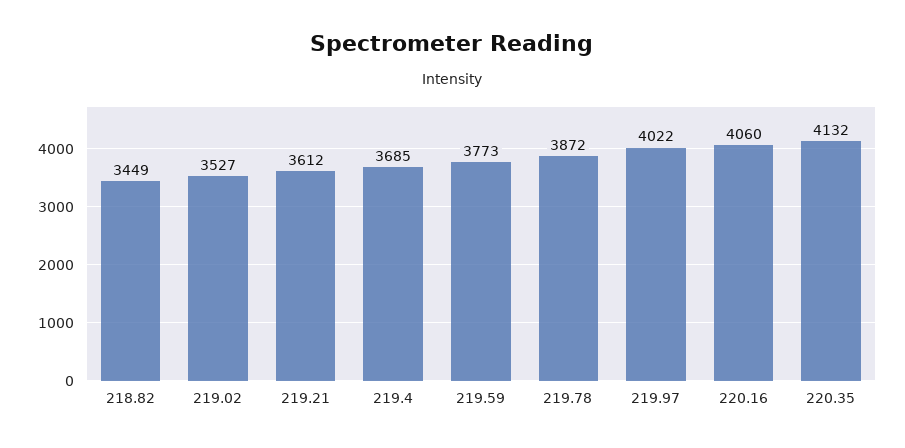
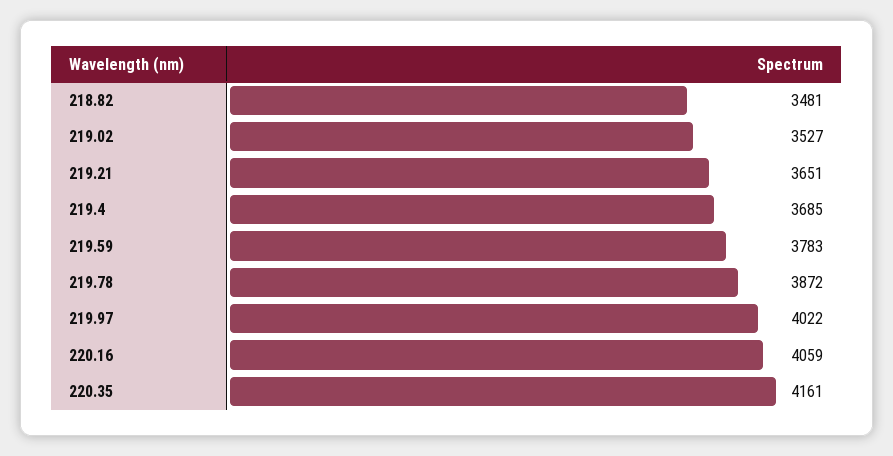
  {
-   "218.82": 3449,
+   "218.82": 3481,
    "219.02": 3527,
-   "219.21": 3612,
+   "219.21": 3651,
    "219.4": 3685,
-   "219.59": 3773,
+   "219.59": 3783,
    "219.78": 3872,
    "219.97": 4022,
-   "220.16": 4060,
+   "220.16": 4059,
-   "220.35": 4132
+   "220.35": 4161
  }

